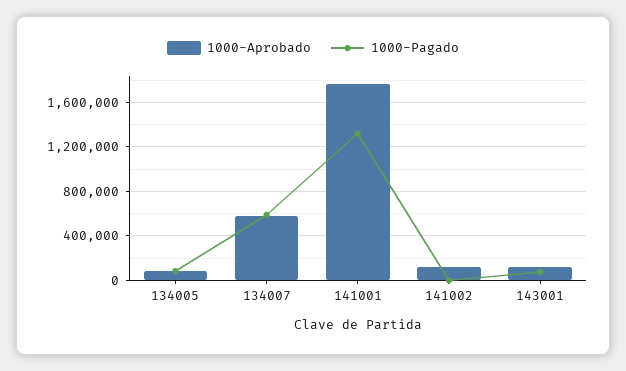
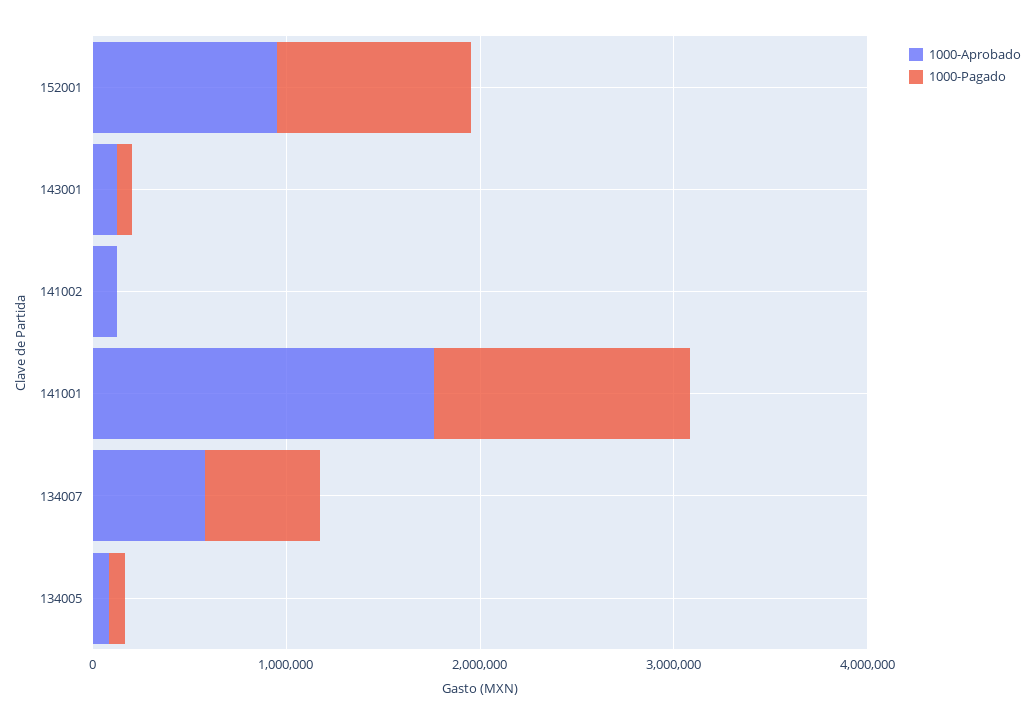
  {
    "1000-Aprobado": {
      "134005": 100000,
      "134007": 600000,
      "141001": 1800000,
      "141002": 100000,
-     "143001": 100000
+     "143001": 100000,
+     "152001": 1000000
    },
    "1000-Pagado": {
      "134005": 100000,
      "134007": 600000,
      "141001": 1300000,
      "141002": 0,
-     "143001": 100000
+     "143001": 100000,
+     "152001": 1000000
    }
  }

